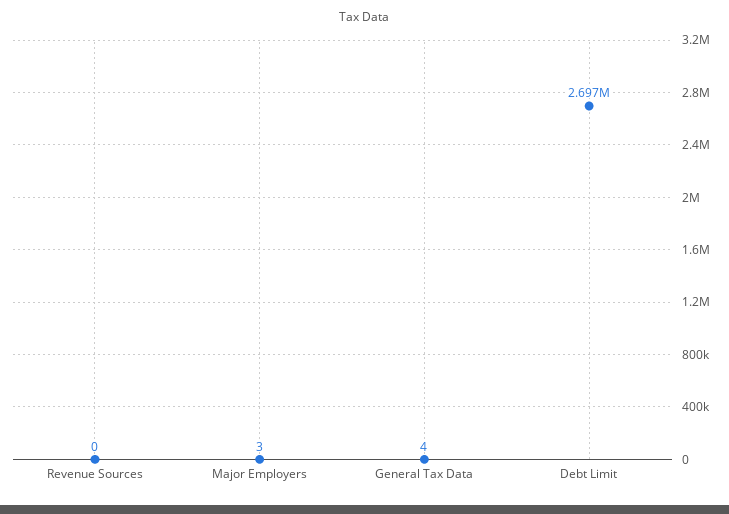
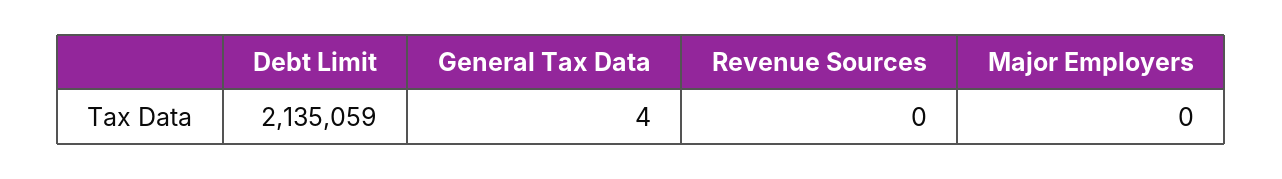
  {
    "Revenue Sources": 0,
-   "Major Employers": 3,
+   "Major Employers": 0,
    "General Tax Data": 4,
-   "Debt Limit": 2697000
+   "Debt Limit": 2135059
  }

